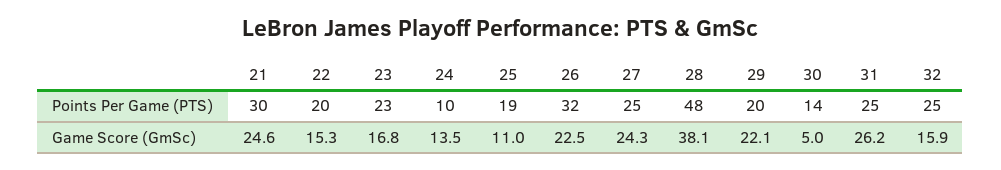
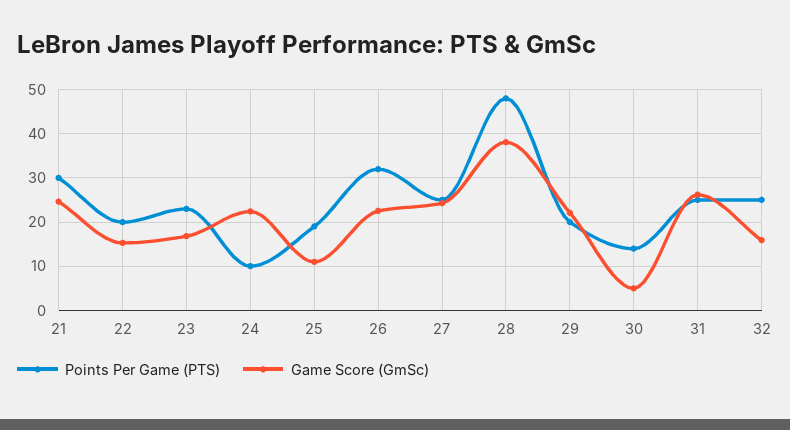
  {
    "Points Per Game (PTS)": {
      "21": 30,
      "22": 20,
      "23": 23,
      "24": 10,
      "25": 19,
      "26": 32,
      "27": 25,
      "28": 48,
      "29": 20,
      "30": 14,
      "31": 25,
      "32": 25
    },
    "Game Score (GmSc)": {
      "21": 24.6,
      "22": 15.3,
      "23": 16.8,
-     "24": 13.5,
+     "24": 22,
      "25": 11,
      "26": 22.5,
      "27": 24.3,
      "28": 38.1,
      "29": 22.1,
      "30": 5,
      "31": 26.2,
      "32": 15.9
    }
  }

